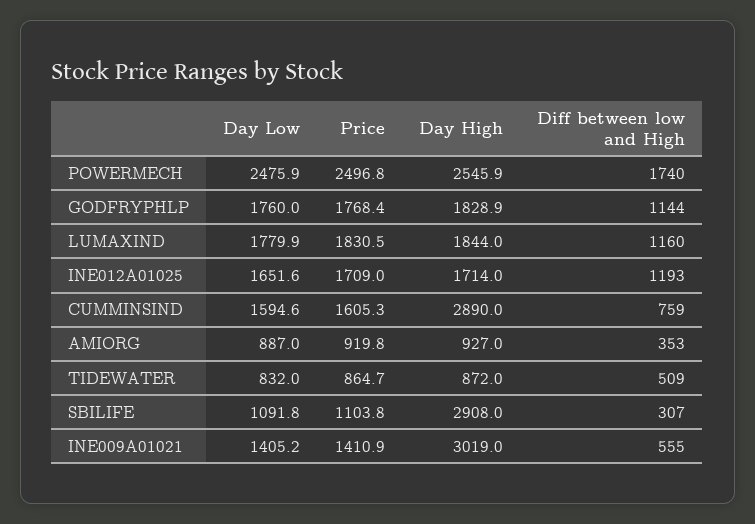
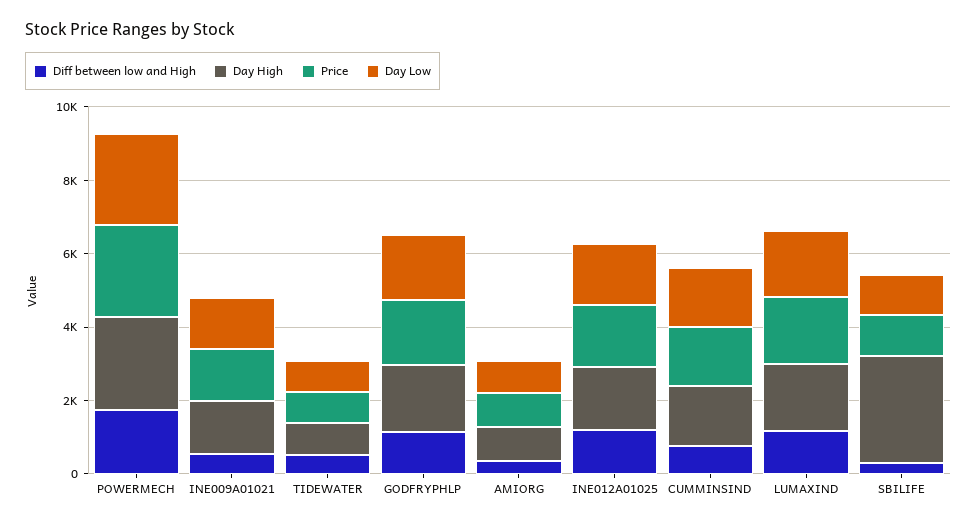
  {
    "Day Low": {
      "POWERMECH": 2475.9,
      "GODFRYPHLP": 1760,
      "LUMAXIND": 1779.9,
      "INE012A01025": 1651.6,
      "CUMMINSIND": 1594.6,
      "AMIORG": 887,
      "TIDEWATER": 832,
      "SBILIFE": 1091.8,
      "INE009A01021": 1405.2
    },
    "Price": {
      "POWERMECH": 2496.8,
      "GODFRYPHLP": 1768.4,
      "LUMAXIND": 1830.5,
      "INE012A01025": 1709,
      "CUMMINSIND": 1605.3,
      "AMIORG": 919.8,
      "TIDEWATER": 864.7,
      "SBILIFE": 1103.8,
      "INE009A01021": 1410.9
    },
    "Day High": {
      "POWERMECH": 2545.9,
      "GODFRYPHLP": 1828.9,
      "LUMAXIND": 1844,
      "INE012A01025": 1714,
-     "CUMMINSIND": 2890,
+     "CUMMINSIND": 1500,
      "AMIORG": 927,
      "TIDEWATER": 872,
      "SBILIFE": 2908,
-     "INE009A01021": 3019
+     "INE009A01021": 1500
    },
    "Diff between low and High": {
      "POWERMECH": 1740,
      "GODFRYPHLP": 1144,
      "LUMAXIND": 1160,
      "INE012A01025": 1193,
      "CUMMINSIND": 759,
      "AMIORG": 353,
      "TIDEWATER": 509,
      "SBILIFE": 307,
      "INE009A01021": 555
    }
  }

